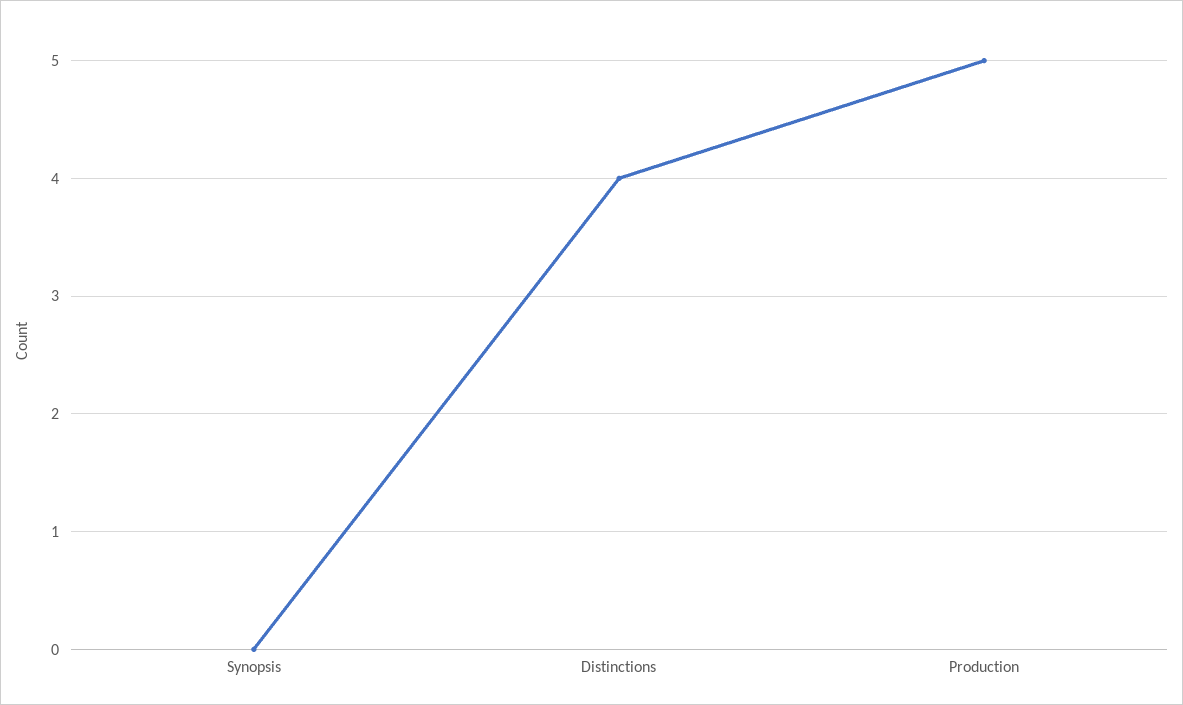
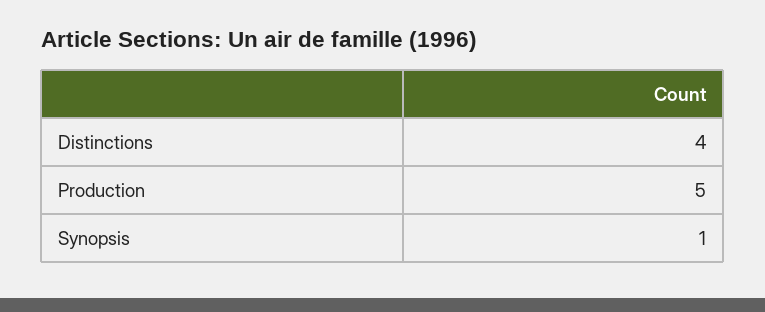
  {
-   "Synopsis": 0,
+   "Synopsis": 1,
    "Distinctions": 4,
    "Production": 5
  }

